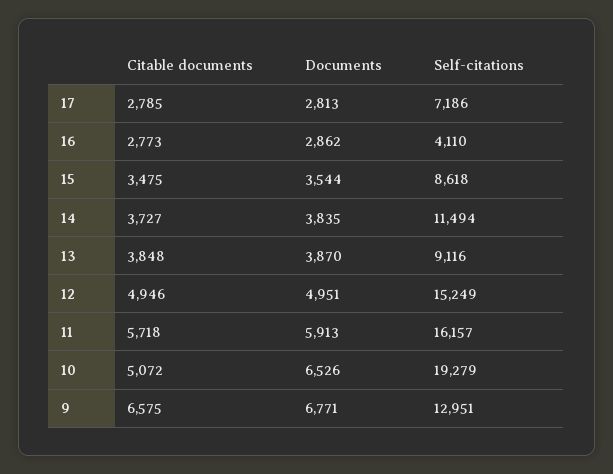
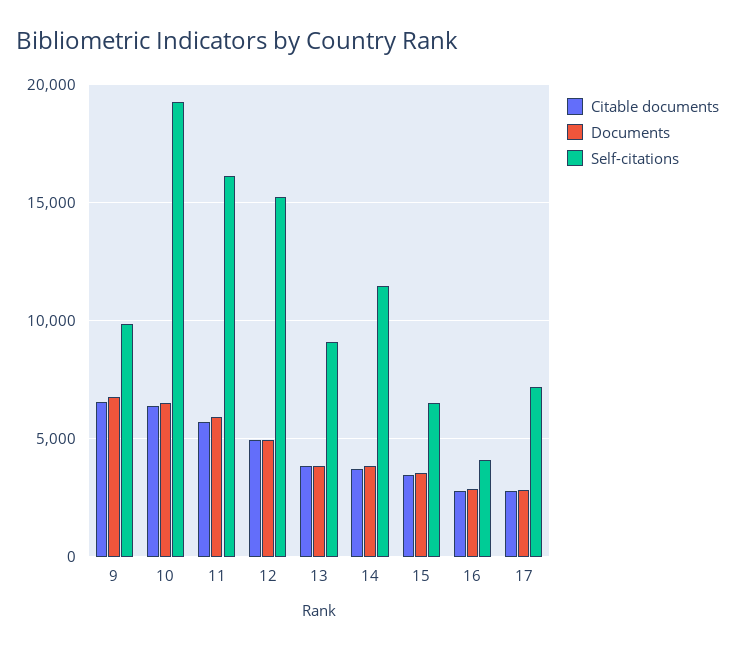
  {
    "Citable documents": {
      "17": 2785,
      "16": 2773,
      "15": 3475,
      "14": 3727,
      "13": 3848,
      "12": 4946,
      "11": 5718,
-     "10": 5072,
+     "10": 6500,
      "9": 6575
    },
    "Documents": {
      "17": 2813,
      "16": 2862,
      "15": 3544,
      "14": 3835,
      "13": 3870,
      "12": 4951,
      "11": 5913,
      "10": 6526,
      "9": 6771
    },
    "Self-citations": {
      "17": 7186,
      "16": 4110,
-     "15": 8618,
+     "15": 6500,
      "14": 11494,
      "13": 9116,
      "12": 15249,
      "11": 16157,
      "10": 19279,
-     "9": 12951
+     "9": 10000
    }
  }

